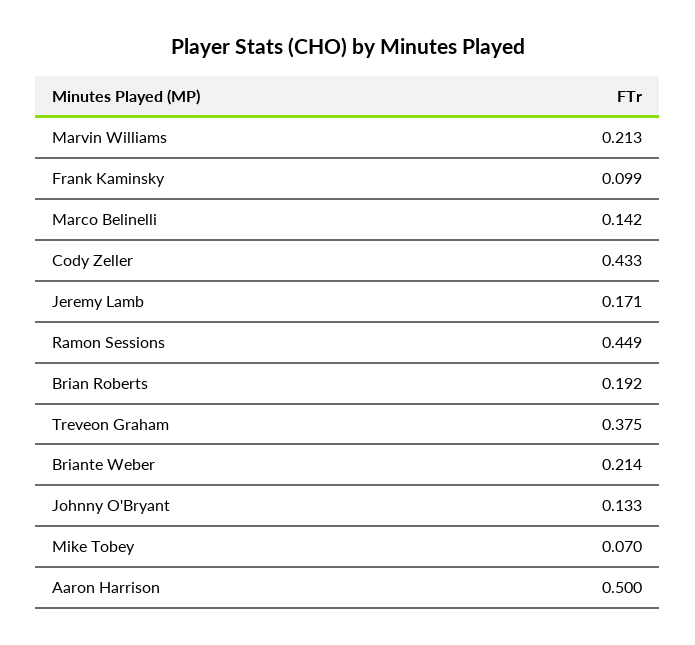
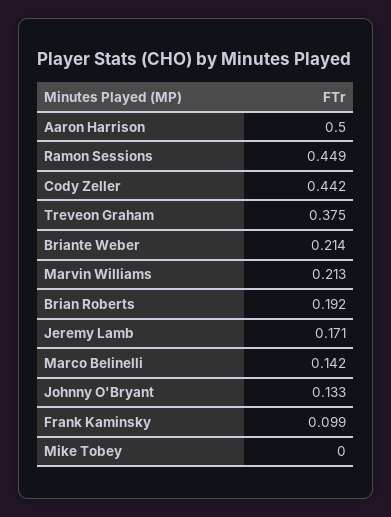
  {
    "Marvin Williams": 0.213,
    "Frank Kaminsky": 0.099,
    "Marco Belinelli": 0.142,
-   "Cody Zeller": 0.433,
+   "Cody Zeller": 0.442,
    "Jeremy Lamb": 0.171,
    "Ramon Sessions": 0.449,
    "Brian Roberts": 0.192,
    "Treveon Graham": 0.375,
    "Briante Weber": 0.214,
    "Johnny O'Bryant": 0.133,
-   "Mike Tobey": 0.07,
+   "Mike Tobey": 0,
    "Aaron Harrison": 0.5
  }

